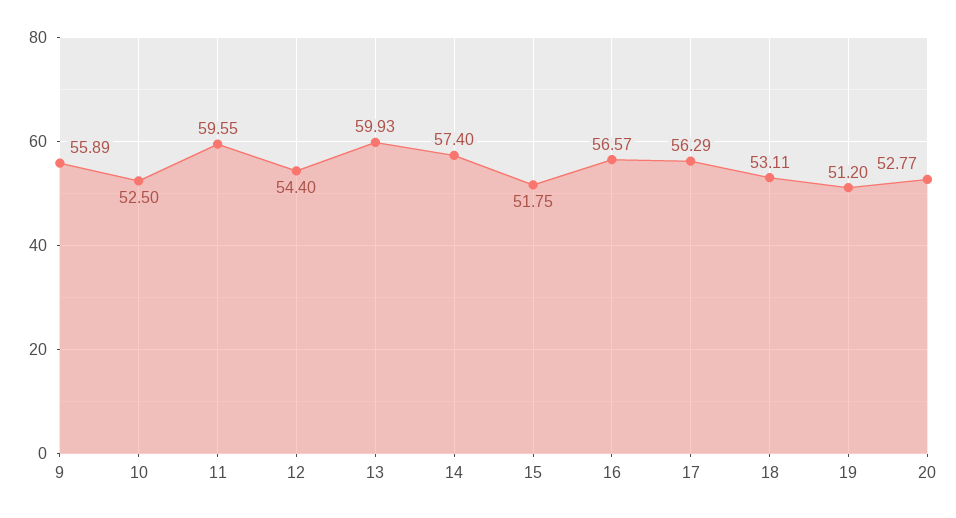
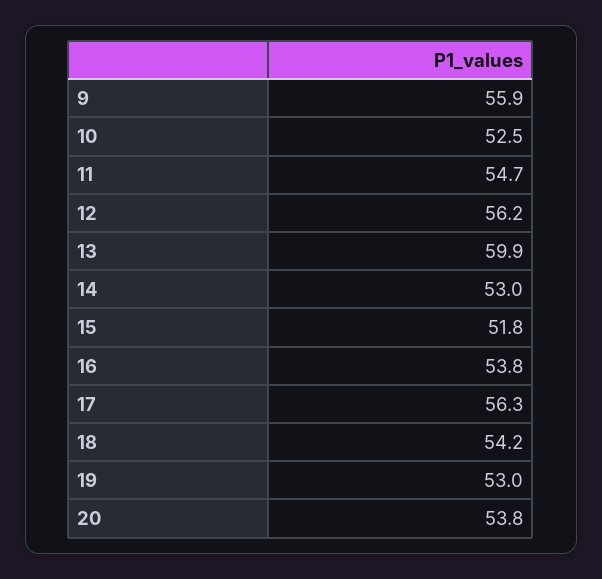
  {
    "9": 55.89,
    "10": 52.5,
-   "11": 59.55,
+   "11": 54.7,
-   "12": 54.4,
+   "12": 56.2,
    "13": 59.93,
-   "14": 57.4,
+   "14": 53,
    "15": 51.75,
-   "16": 56.57,
+   "16": 53.8,
    "17": 56.29,
-   "18": 53.11,
+   "18": 54.2,
-   "19": 51.2,
+   "19": 53,
-   "20": 52.77
+   "20": 53.8
  }

